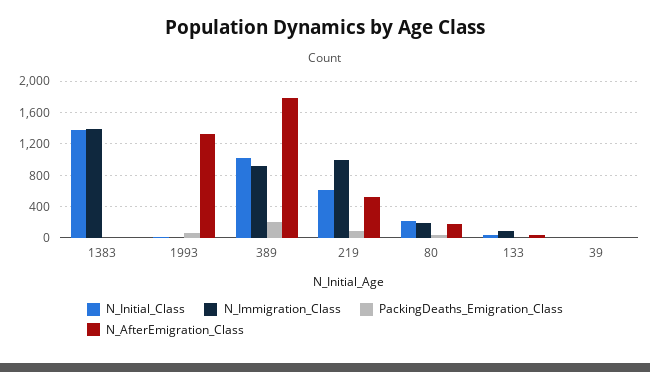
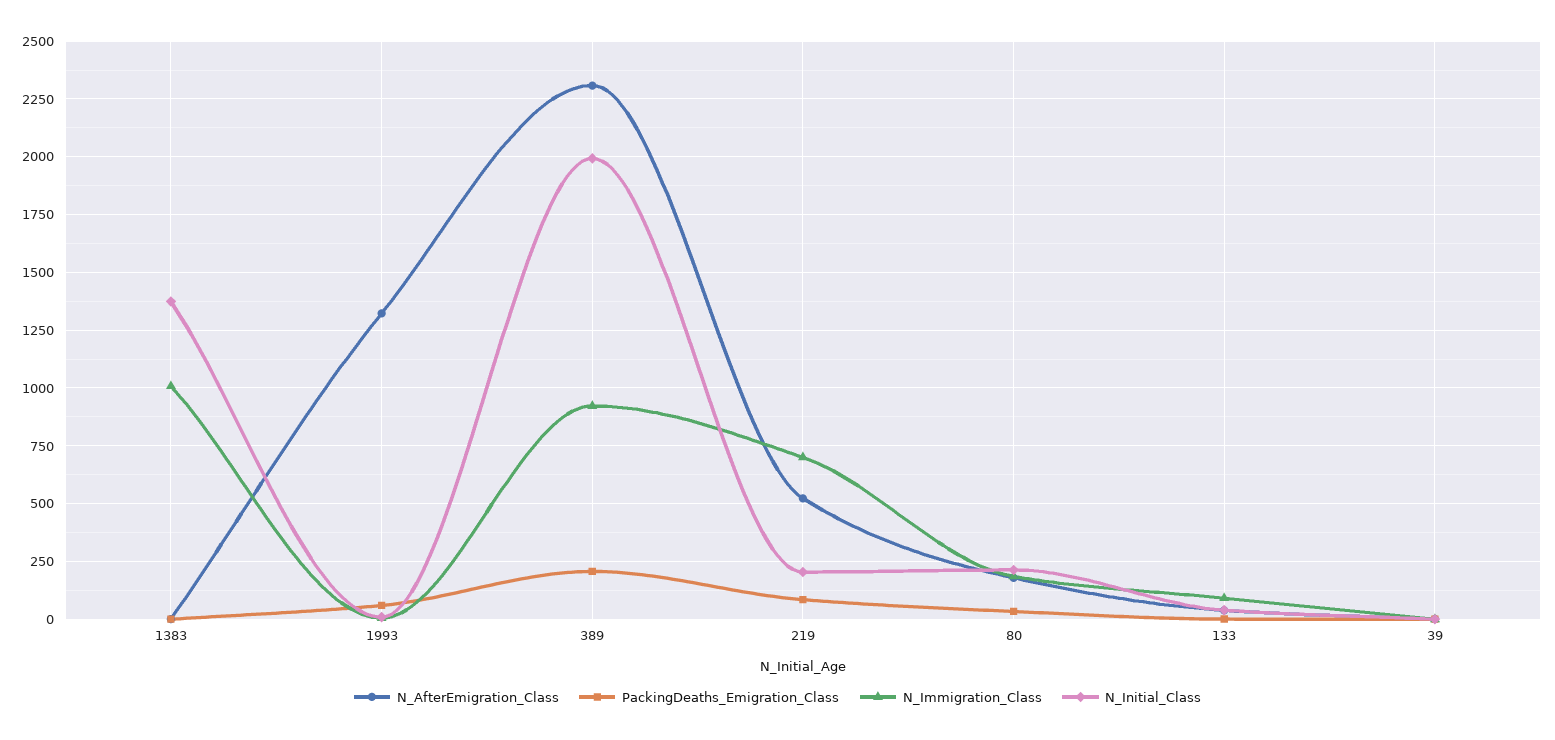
  {
    "N_Initial_Class": {
      "1383": 1350,
      "1993": 0,
-     "389": 1000,
+     "389": 2000,
-     "219": 600,
+     "219": 200,
      "80": 200,
      "133": 50,
      "39": 0
    },
    "N_Immigration_Class": {
-     "1383": 1400,
+     "1383": 1000,
      "1993": 0,
      "389": 900,
-     "219": 1000,
+     "219": 700,
      "80": 200,
      "133": 100,
      "39": 0
    },
    "PackingDeaths_Emigration_Class": {
      "1383": 0,
      "1993": 50,
      "389": 200,
      "219": 100,
      "80": 50,
      "133": 0,
      "39": 0
    },
    "N_AfterEmigration_Class": {
      "1383": 0,
      "1993": 1300,
-     "389": 1800,
+     "389": 2300,
      "219": 500,
      "80": 200,
      "133": 50,
      "39": 0
    }
  }

